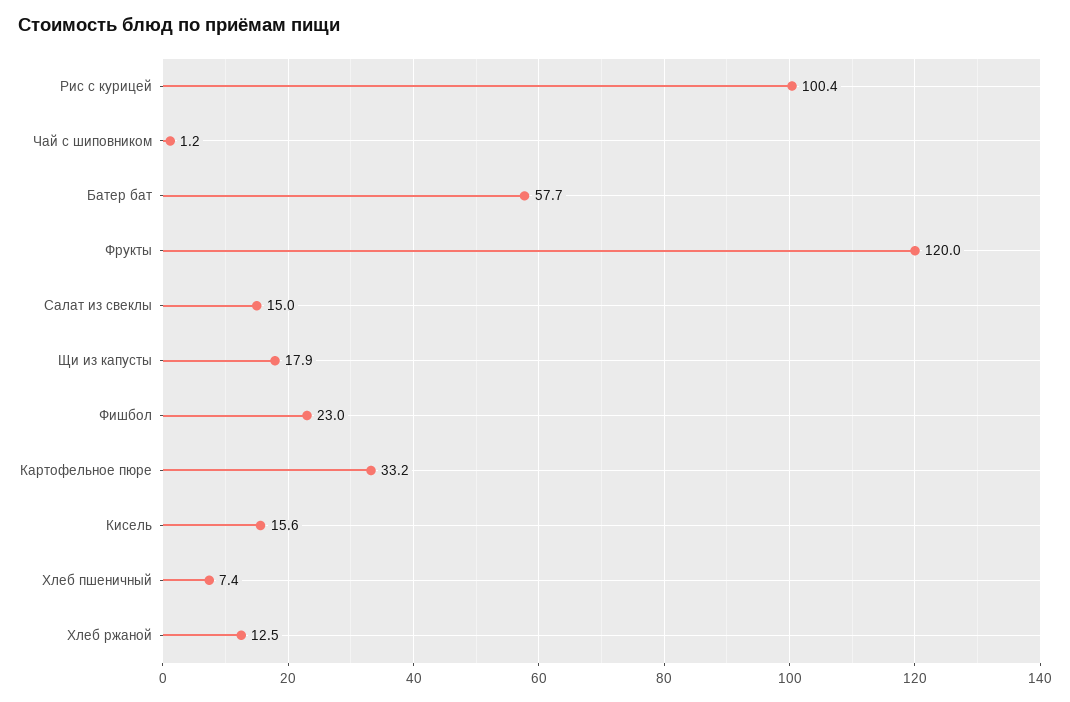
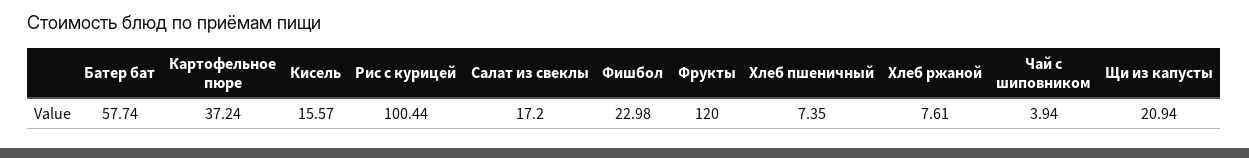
  {
    "Рис с курицей": 100.44,
-   "Чай с шиповником": 1.2,
+   "Чай с шиповником": 3.94,
    "Батер бат": 57.74,
    "Фрукты": 120,
-   "Салат из свеклы": 15,
+   "Салат из свеклы": 17.2,
-   "Щи из капусты": 17.9,
+   "Щи из капусты": 20.94,
    "Фишбол": 22.98,
-   "Картофельное пюре": 33.2,
+   "Картофельное пюре": 37.24,
    "Кисель": 15.57,
    "Хлеб пшеничный": 7.35,
-   "Хлеб ржаной": 12.5
+   "Хлеб ржаной": 7.61
  }

